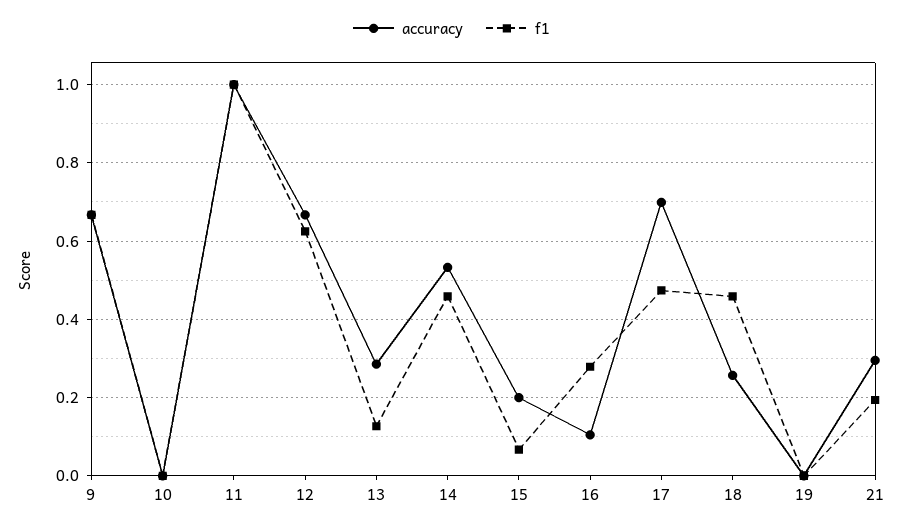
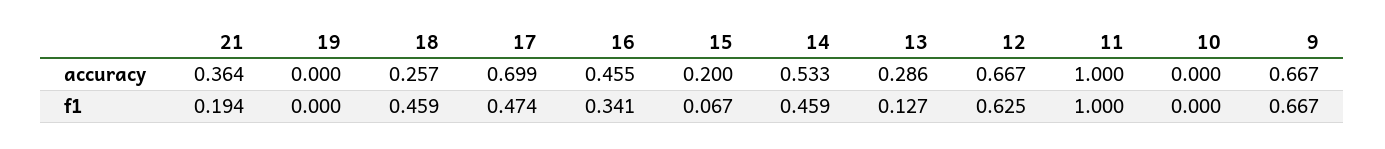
  {
    "accuracy": {
      "9": 0.667,
      "10": 0,
      "11": 1,
      "12": 0.667,
      "13": 0.286,
      "14": 0.533,
      "15": 0.2,
-     "16": 0.1,
+     "16": 0.455,
      "17": 0.699,
      "18": 0.257,
      "19": 0,
-     "21": 0.3
+     "21": 0.364
    },
    "f1": {
      "9": 0.667,
      "10": 0,
      "11": 1,
      "12": 0.625,
      "13": 0.127,
      "14": 0.459,
      "15": 0.067,
-     "16": 0.28,
+     "16": 0.341,
      "17": 0.474,
      "18": 0.459,
      "19": 0,
      "21": 0.194
    }
  }

